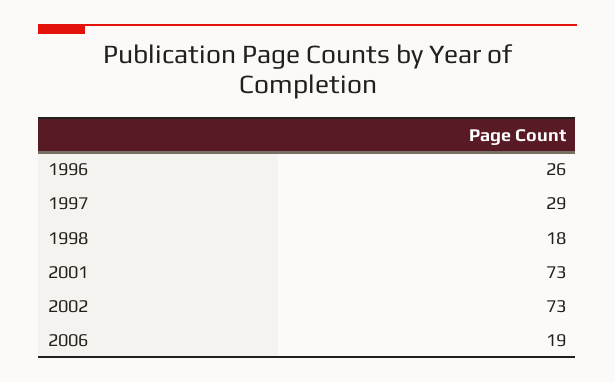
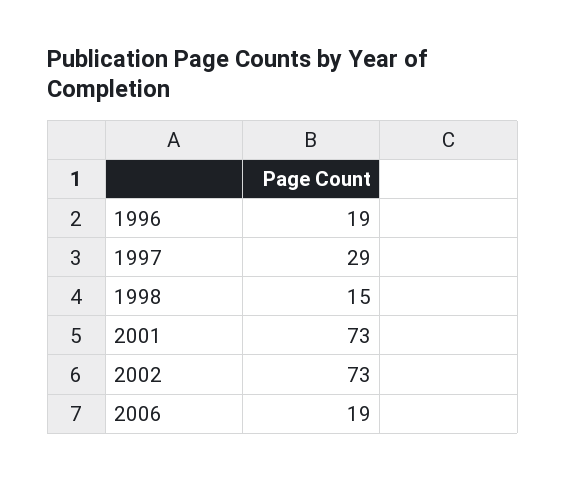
  {
-   "1996": 26,
+   "1996": 19,
    "1997": 29,
-   "1998": 18,
+   "1998": 15,
    "2001": 73,
    "2002": 73,
    "2006": 19
  }

